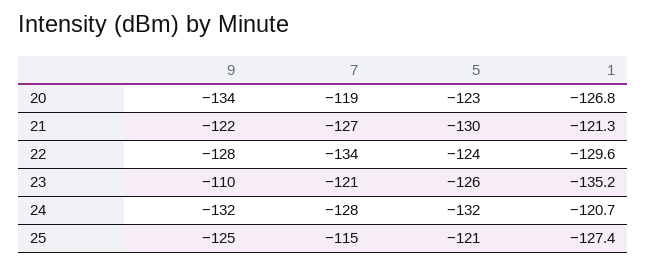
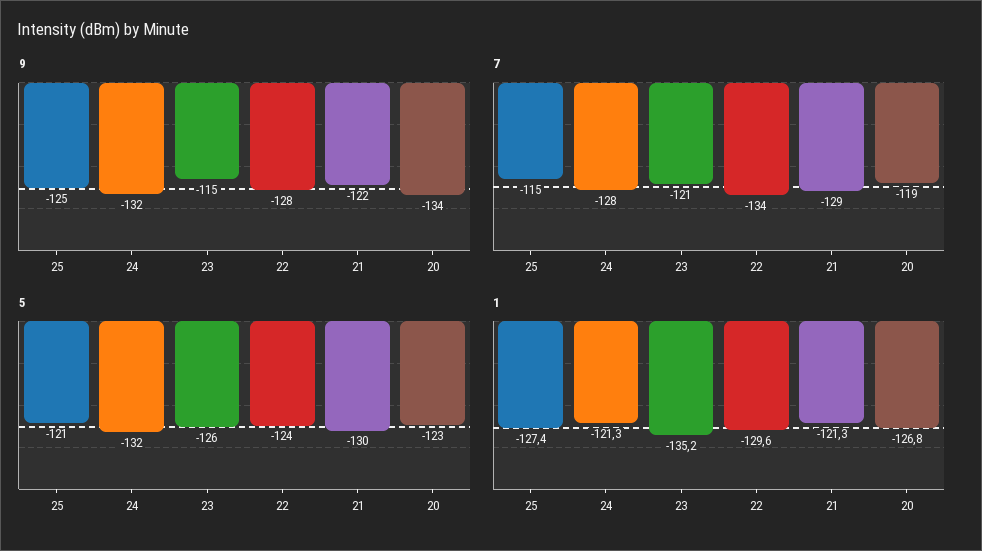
  {
    "9": {
      "20": -134,
      "21": -122,
      "22": -128,
-     "23": -110,
+     "23": -115,
      "24": -132,
      "25": -125
    },
    "7": {
      "20": -119,
-     "21": -127,
+     "21": -129,
      "22": -134,
      "23": -121,
      "24": -128,
      "25": -115
    },
    "5": {
      "20": -123,
      "21": -130,
      "22": -124,
      "23": -126,
      "24": -132,
      "25": -121
    },
    "1": {
      "20": -126.8,
      "21": -121.3,
      "22": -129.6,
      "23": -135.2,
-     "24": -120.7,
+     "24": -121.3,
      "25": -127.4
    }
  }

